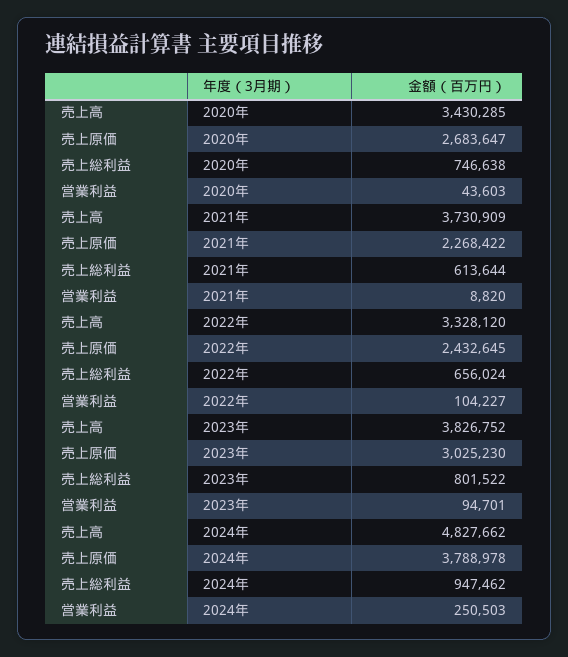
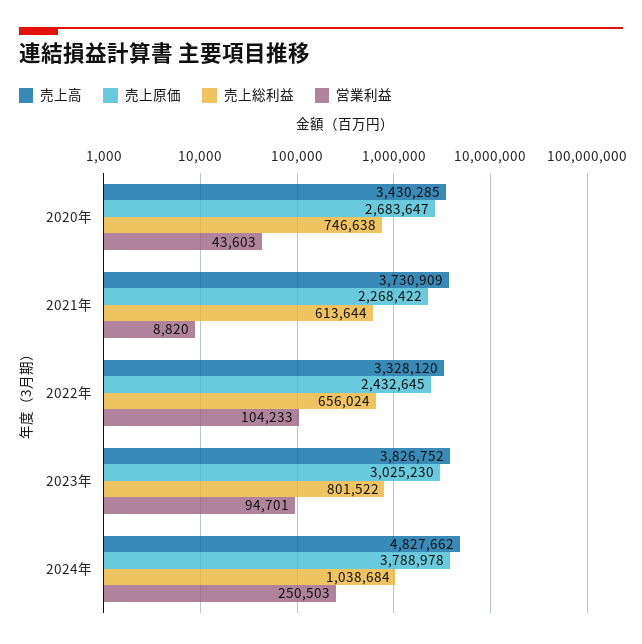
  {
    "売上高": {
      "2020年": 3430285,
      "2021年": 3730909,
      "2022年": 3328120,
      "2023年": 3826752,
      "2024年": 4827662
    },
    "売上原価": {
      "2020年": 2683647,
      "2021年": 2268422,
      "2022年": 2432645,
      "2023年": 3025230,
      "2024年": 3788978
    },
    "売上総利益": {
      "2020年": 746638,
      "2021年": 613644,
      "2022年": 656024,
      "2023年": 801522,
-     "2024年": 947462
+     "2024年": 1038684
    },
    "営業利益": {
      "2020年": 43603,
      "2021年": 8820,
-     "2022年": 104227,
+     "2022年": 104233,
      "2023年": 94701,
      "2024年": 250503
    }
  }

